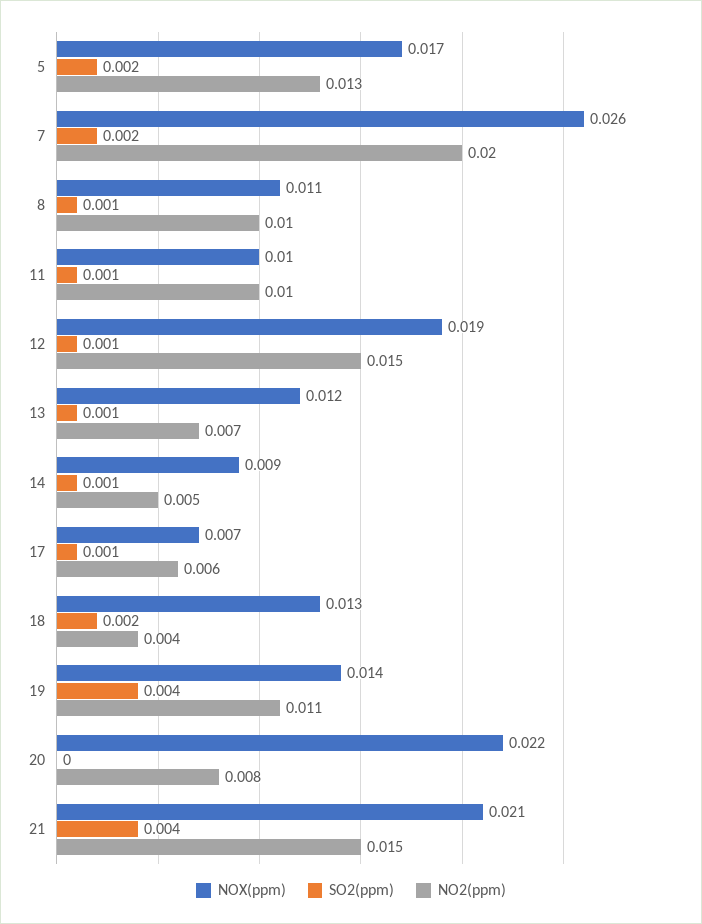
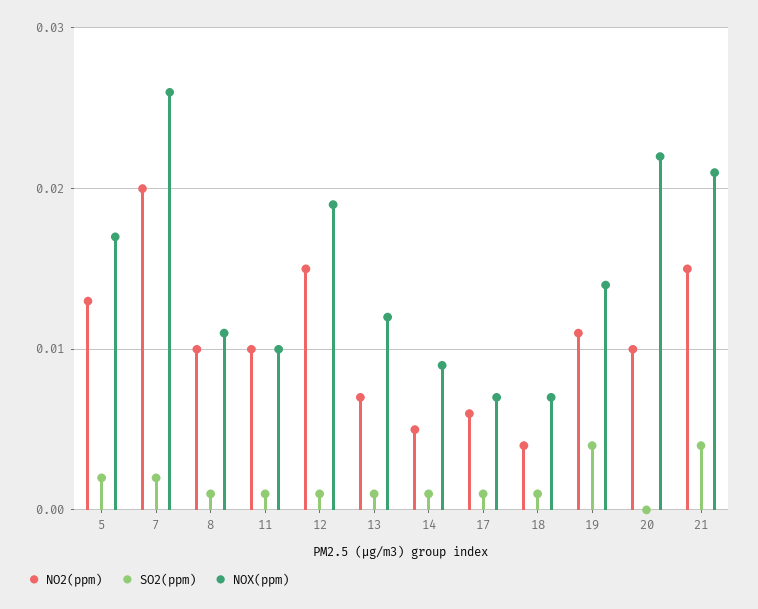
  {
    "NOX(ppm)": {
      "5": 0.017,
      "7": 0.026,
      "8": 0.011,
      "11": 0.01,
      "12": 0.019,
      "13": 0.012,
      "14": 0.009,
      "17": 0.007,
-     "18": 0.013,
+     "18": 0.007,
      "19": 0.014,
      "20": 0.022,
      "21": 0.021
    },
    "SO2(ppm)": {
      "5": 0.002,
      "7": 0.002,
      "8": 0.001,
      "11": 0.001,
      "12": 0.001,
      "13": 0.001,
      "14": 0.001,
      "17": 0.001,
-     "18": 0.002,
+     "18": 0.001,
      "19": 0.004,
      "20": 0,
      "21": 0.004
    },
    "NO2(ppm)": {
      "5": 0.013,
      "7": 0.02,
      "8": 0.01,
      "11": 0.01,
      "12": 0.015,
      "13": 0.007,
      "14": 0.005,
      "17": 0.006,
      "18": 0.004,
      "19": 0.011,
-     "20": 0.008,
+     "20": 0.01,
      "21": 0.015
    }
  }

